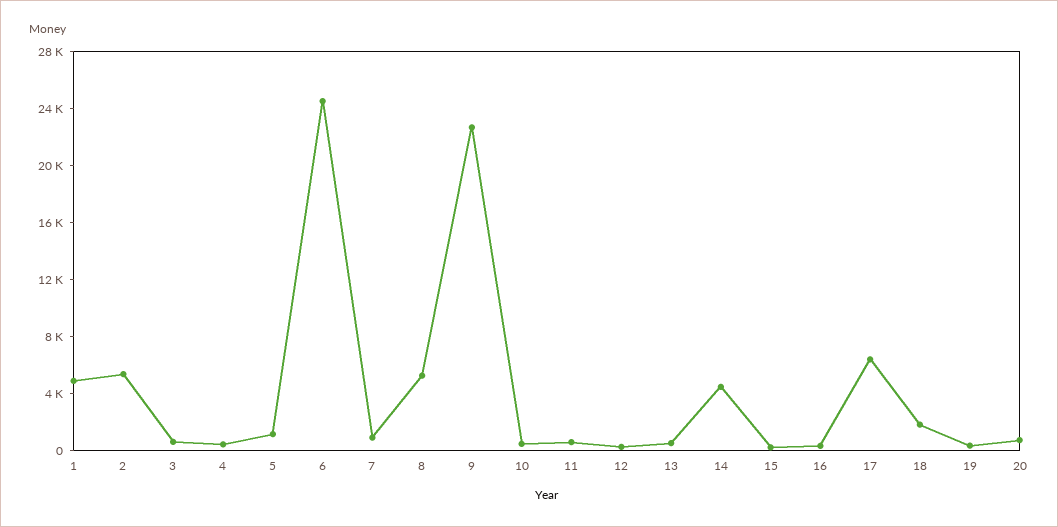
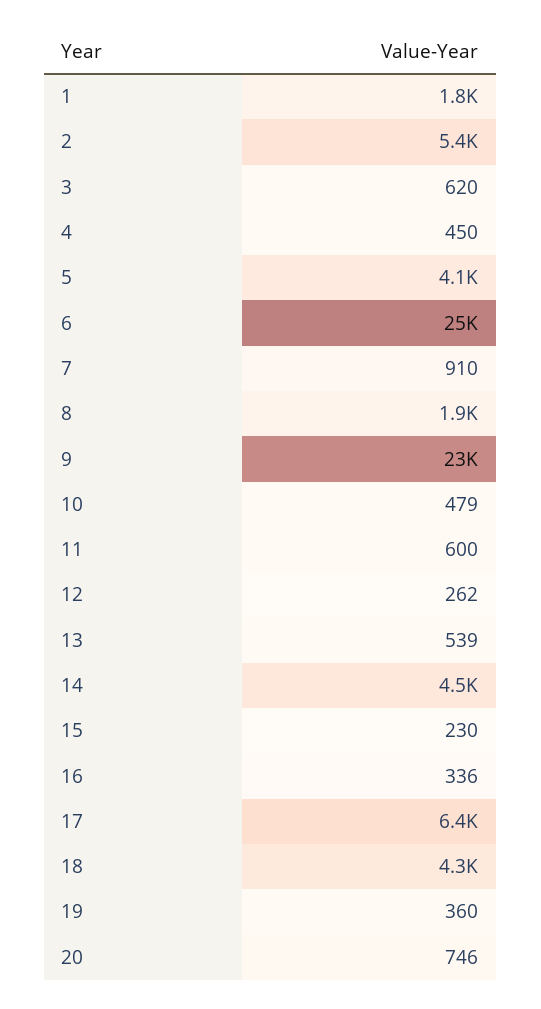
  {
-   "1": 5000,
+   "1": 1800,
    "2": 5400,
    "3": 620,
    "4": 450,
-   "5": 1000,
+   "5": 4100,
    "6": 25000,
    "7": 910,
-   "8": 5000,
+   "8": 1900,
    "9": 23000,
    "10": 479,
    "11": 600,
    "12": 262,
    "13": 539,
    "14": 4500,
    "15": 230,
    "16": 336,
    "17": 6400,
-   "18": 2000,
+   "18": 4300,
    "19": 360,
    "20": 746
  }

